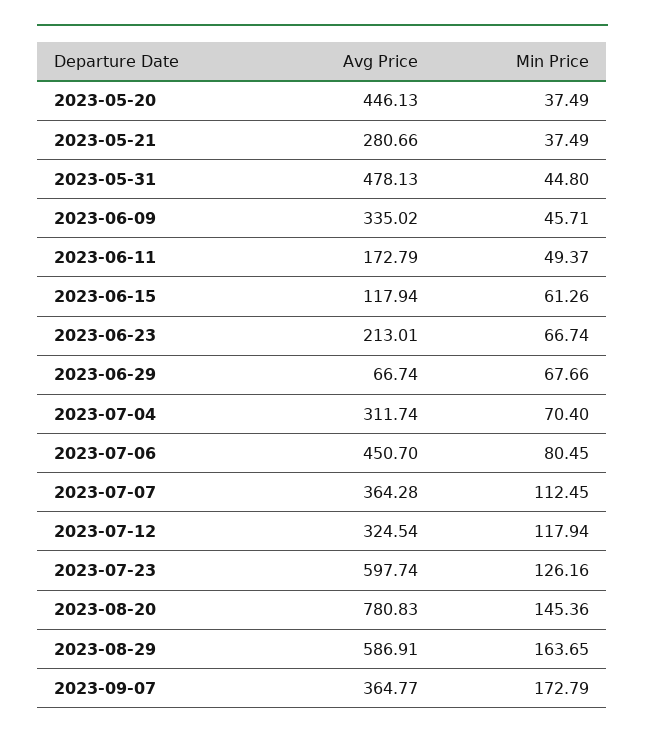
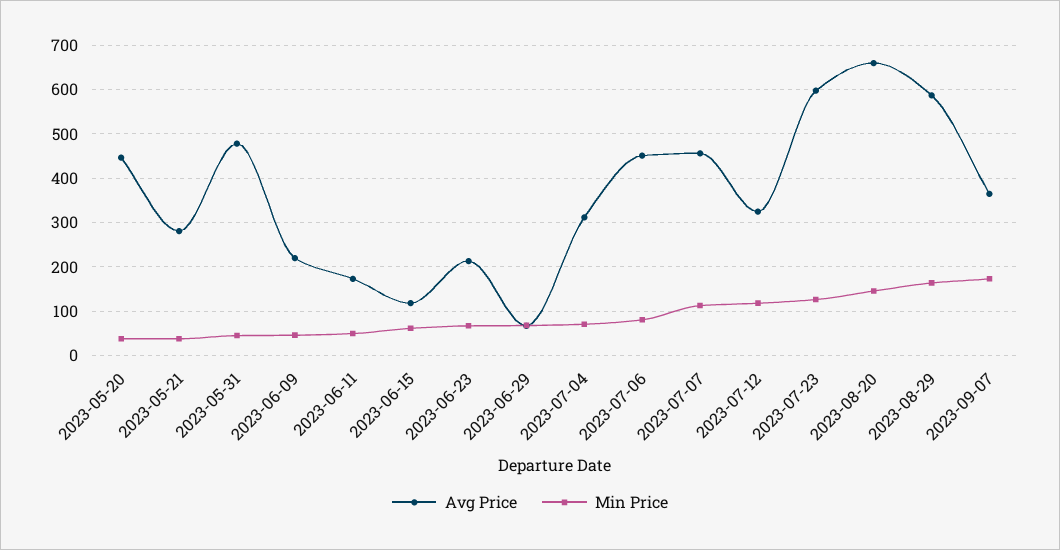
  {
    "Avg Price": {
      "2023-05-20": 446.13,
      "2023-05-21": 280.66,
      "2023-05-31": 478.13,
-     "2023-06-09": 335.02,
+     "2023-06-09": 220,
      "2023-06-11": 172.79,
      "2023-06-15": 117.94,
      "2023-06-23": 213.01,
      "2023-06-29": 66.74,
      "2023-07-04": 311.74,
      "2023-07-06": 450.7,
-     "2023-07-07": 364.28,
+     "2023-07-07": 460,
      "2023-07-12": 324.54,
      "2023-07-23": 597.74,
-     "2023-08-20": 780.83,
+     "2023-08-20": 660,
      "2023-08-29": 586.91,
      "2023-09-07": 364.77
    },
    "Min Price": {
      "2023-05-20": 37.49,
      "2023-05-21": 37.49,
      "2023-05-31": 44.8,
      "2023-06-09": 45.71,
      "2023-06-11": 49.37,
      "2023-06-15": 61.26,
      "2023-06-23": 66.74,
      "2023-06-29": 67.66,
      "2023-07-04": 70.4,
      "2023-07-06": 80.45,
      "2023-07-07": 112.45,
      "2023-07-12": 117.94,
      "2023-07-23": 126.16,
      "2023-08-20": 145.36,
      "2023-08-29": 163.65,
      "2023-09-07": 172.79
    }
  }

